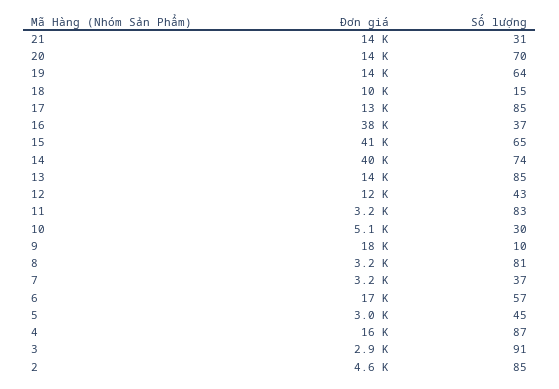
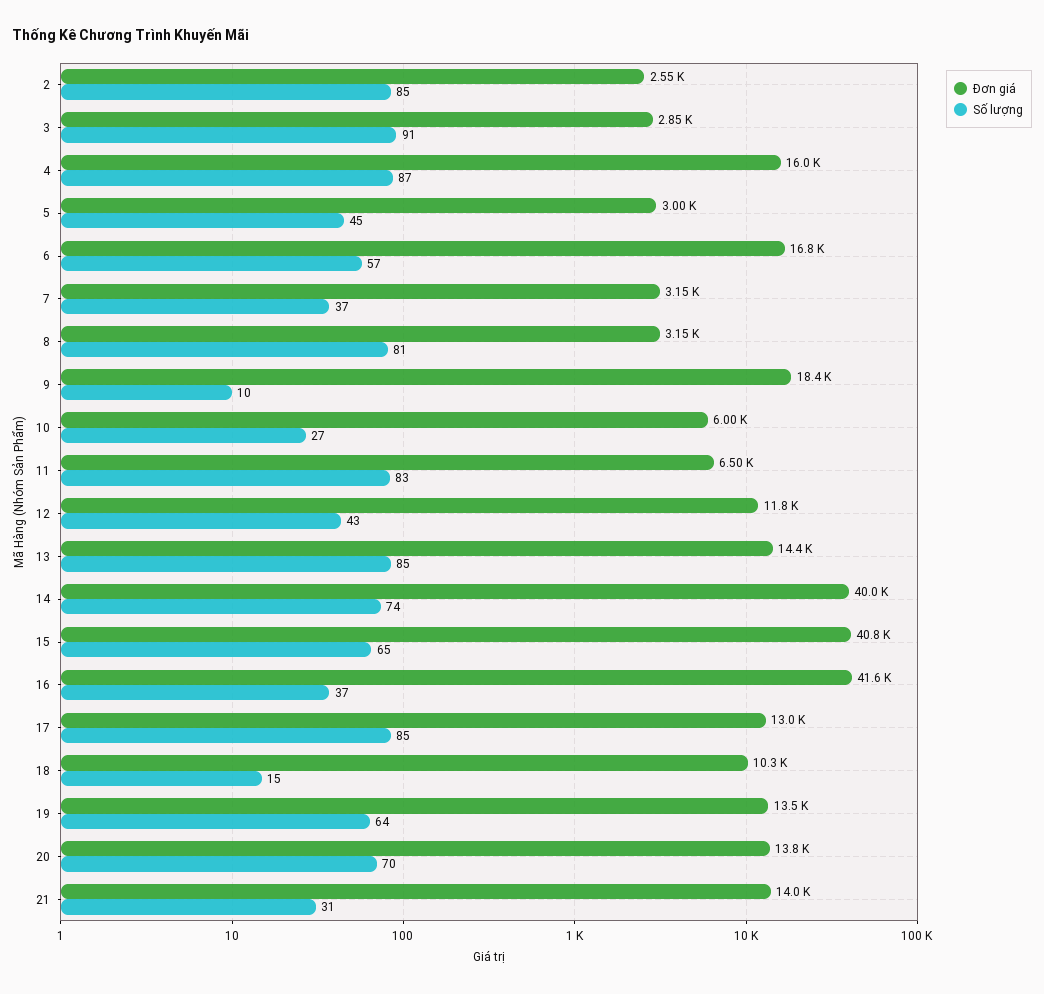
  {
    "Đơn giá": {
      "21": 14000,
      "20": 13800,
      "19": 13500,
      "18": 10300,
      "17": 13000,
-     "16": 38000,
+     "16": 41600,
      "15": 40800,
      "14": 40000,
      "13": 14400,
      "12": 11800,
-     "11": 3200,
+     "11": 6500,
-     "10": 5100,
+     "10": 6000,
      "9": 18400,
      "8": 3150,
      "7": 3150,
      "6": 16800,
      "5": 3000,
      "4": 16000,
      "3": 2850,
-     "2": 4600
+     "2": 2550
    },
    "Số lượng": {
      "21": 31,
      "20": 70,
      "19": 64,
      "18": 15,
      "17": 85,
      "16": 37,
      "15": 65,
      "14": 74,
      "13": 85,
      "12": 43,
      "11": 83,
-     "10": 30,
+     "10": 27,
      "9": 10,
      "8": 81,
      "7": 37,
      "6": 57,
      "5": 45,
      "4": 87,
      "3": 91,
      "2": 85
    }
  }

